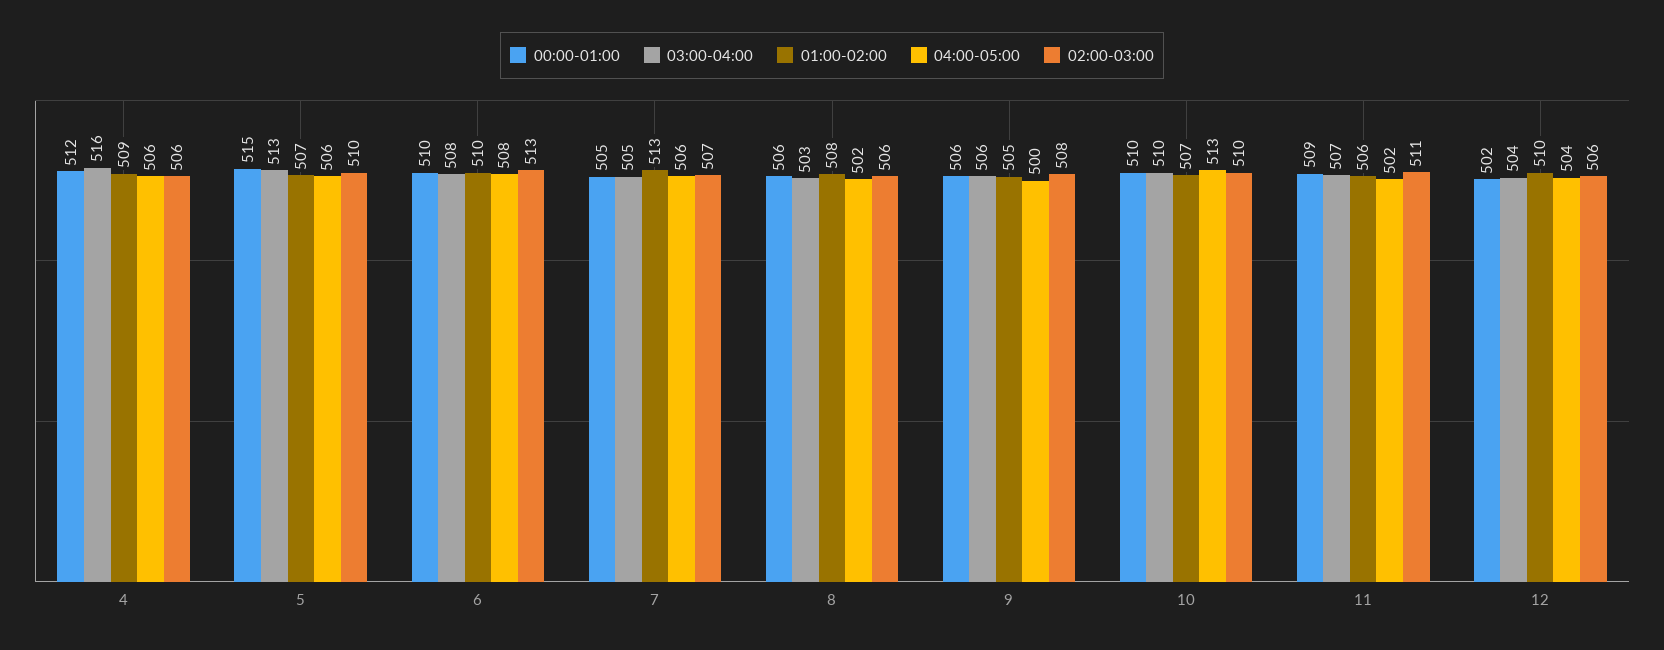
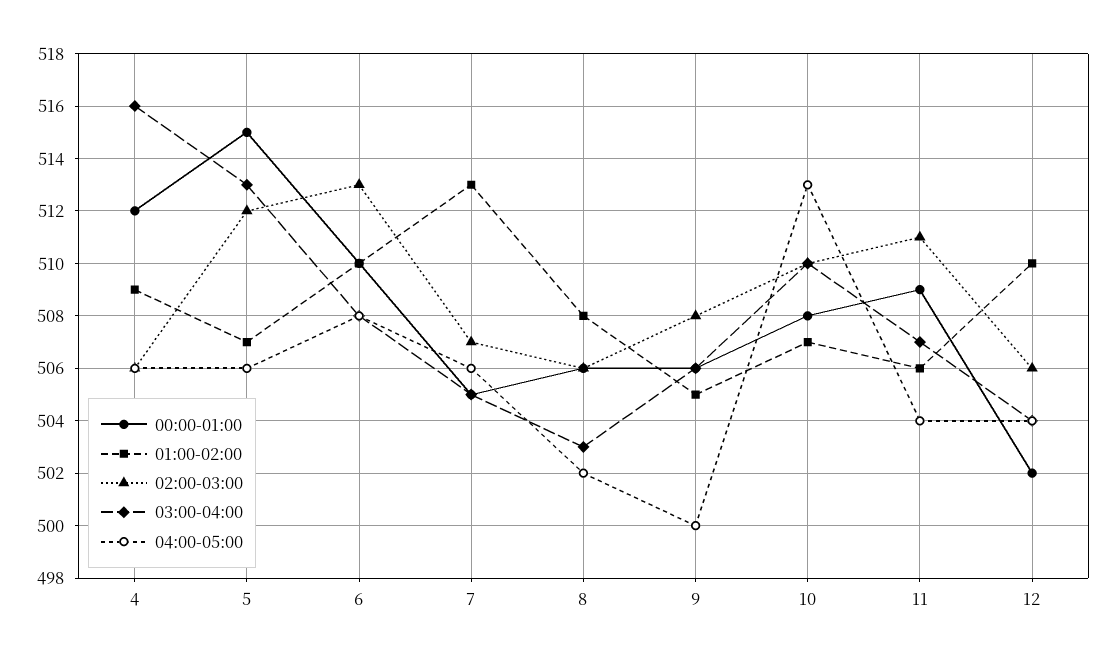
  {
    "00:00-01:00": {
      "4": 512,
      "5": 515,
      "6": 510,
      "7": 505,
      "8": 506,
      "9": 506,
-     "10": 510,
+     "10": 508,
      "11": 509,
      "12": 502
    },
    "03:00-04:00": {
      "4": 516,
      "5": 513,
      "6": 508,
      "7": 505,
      "8": 503,
      "9": 506,
      "10": 510,
      "11": 507,
      "12": 504
    },
    "01:00-02:00": {
      "4": 509,
      "5": 507,
      "6": 510,
      "7": 513,
      "8": 508,
      "9": 505,
      "10": 507,
      "11": 506,
      "12": 510
    },
    "04:00-05:00": {
      "4": 506,
      "5": 506,
      "6": 508,
      "7": 506,
      "8": 502,
      "9": 500,
      "10": 513,
-     "11": 502,
+     "11": 504,
      "12": 504
    },
    "02:00-03:00": {
      "4": 506,
-     "5": 510,
+     "5": 512,
      "6": 513,
      "7": 507,
      "8": 506,
      "9": 508,
      "10": 510,
      "11": 511,
      "12": 506
    }
  }

